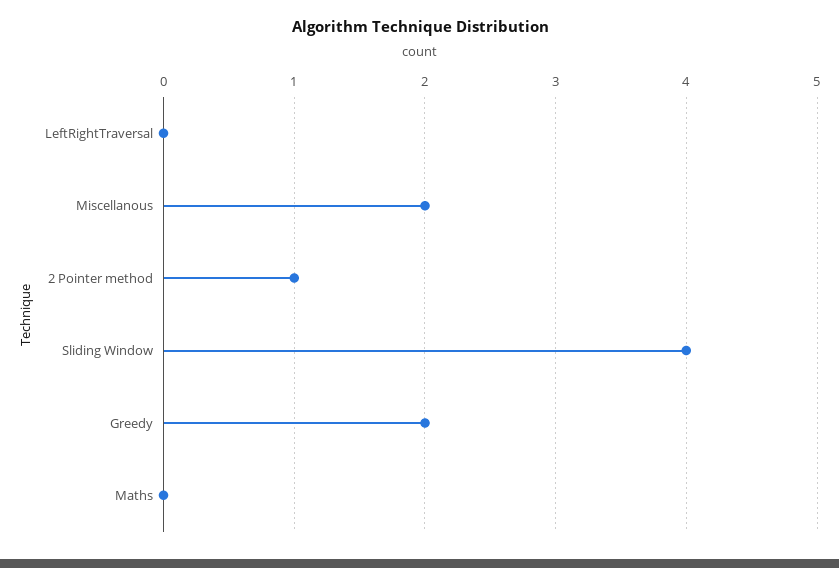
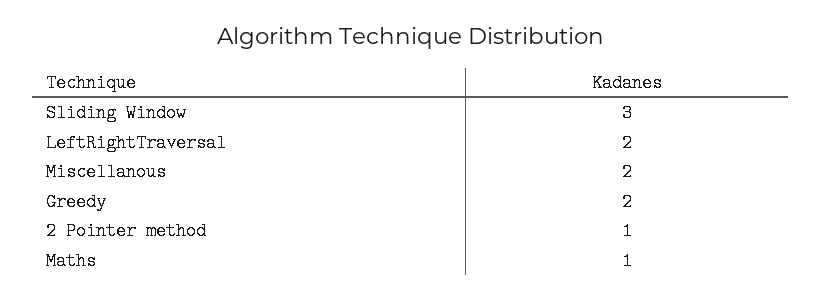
  {
-   "LeftRightTraversal": 0,
+   "LeftRightTraversal": 2,
    "Miscellanous": 2,
    "2 Pointer method": 1,
-   "Sliding Window": 4,
+   "Sliding Window": 3,
    "Greedy": 2,
-   "Maths": 0
+   "Maths": 1
  }

